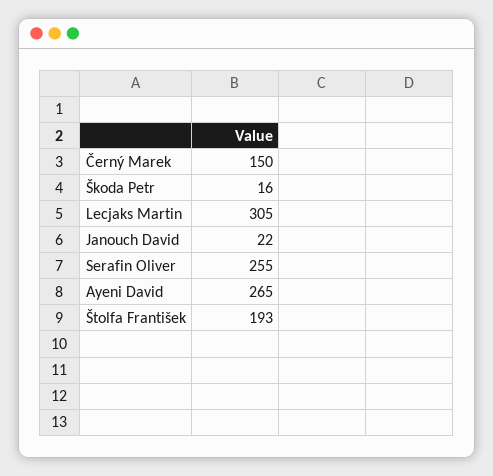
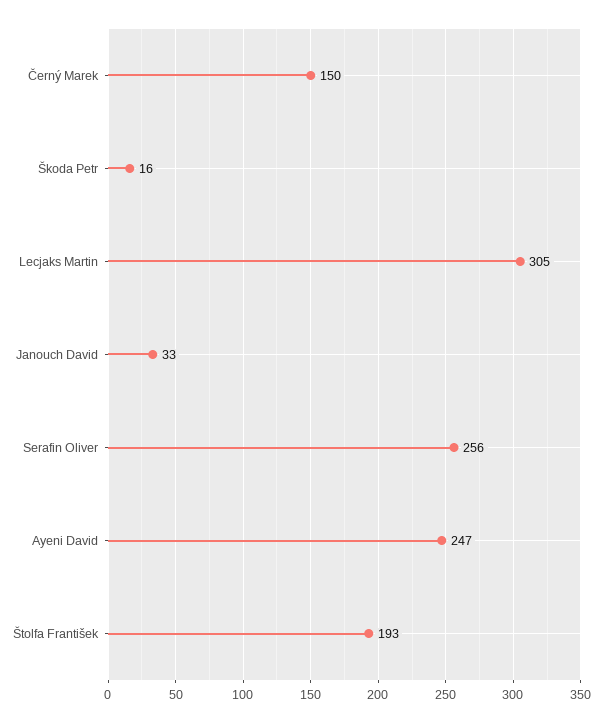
  {
    "Černý Marek": 150,
    "Škoda Petr": 16,
    "Lecjaks Martin": 305,
-   "Janouch David": 22,
+   "Janouch David": 33,
-   "Serafin Oliver": 255,
+   "Serafin Oliver": 256,
-   "Ayeni David": 265,
+   "Ayeni David": 247,
    "Štolfa František": 193
  }

